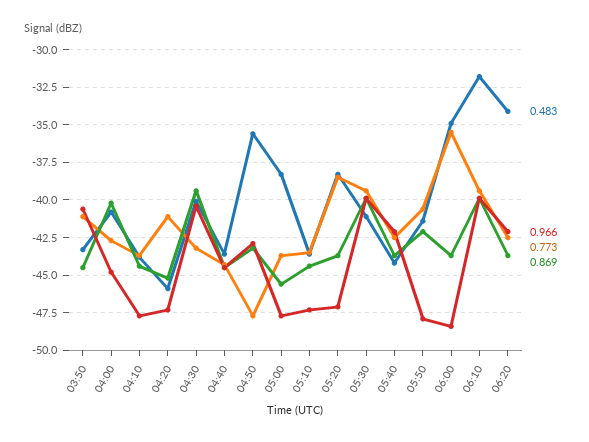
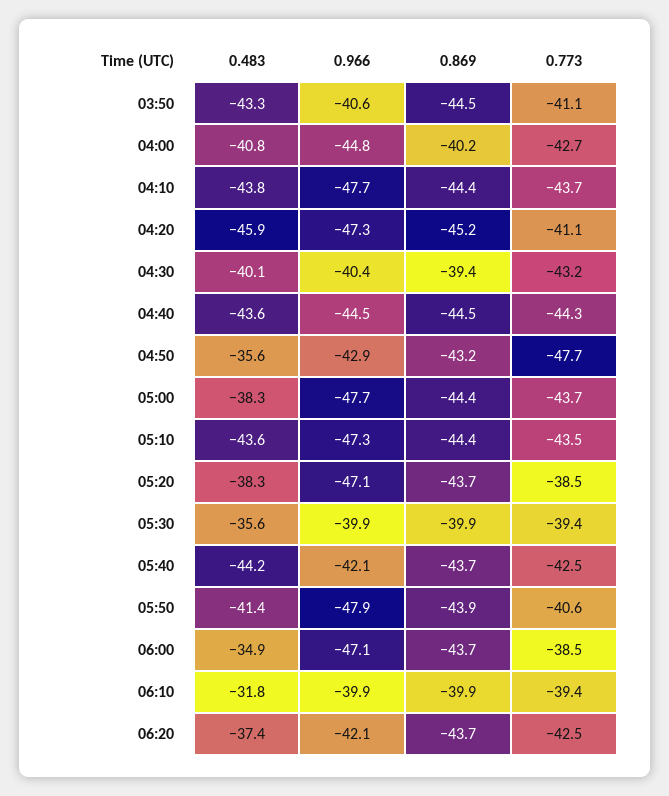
  {
    "0.483": {
      "03:50": -43.3,
      "04:00": -40.8,
      "04:10": -43.8,
      "04:20": -45.9,
      "04:30": -40.1,
      "04:40": -43.6,
      "04:50": -35.6,
      "05:00": -38.3,
      "05:10": -43.6,
      "05:20": -38.3,
-     "05:30": -41,
+     "05:30": -35.6,
      "05:40": -44.2,
      "05:50": -41.4,
      "06:00": -34.9,
      "06:10": -31.8,
-     "06:20": -34
+     "06:20": -37.4
    },
    "0.966": {
      "03:50": -40.6,
      "04:00": -44.8,
      "04:10": -47.7,
      "04:20": -47.3,
      "04:30": -40.4,
      "04:40": -44.5,
      "04:50": -42.9,
      "05:00": -47.7,
      "05:10": -47.3,
      "05:20": -47.1,
      "05:30": -39.9,
      "05:40": -42.1,
      "05:50": -47.9,
-     "06:00": -48.5,
+     "06:00": -47.1,
      "06:10": -39.9,
      "06:20": -42.1
    },
    "0.773": {
      "03:50": -41.1,
      "04:00": -42.7,
      "04:10": -43.7,
      "04:20": -41.1,
      "04:30": -43.2,
      "04:40": -44.3,
      "04:50": -47.7,
      "05:00": -43.7,
      "05:10": -43.5,
      "05:20": -38.5,
      "05:30": -39.4,
      "05:40": -42.5,
      "05:50": -40.6,
-     "06:00": -35.5,
+     "06:00": -38.5,
      "06:10": -39.4,
      "06:20": -42.5
    },
    "0.869": {
      "03:50": -44.5,
      "04:00": -40.2,
      "04:10": -44.4,
      "04:20": -45.2,
      "04:30": -39.4,
      "04:40": -44.5,
      "04:50": -43.2,
-     "05:00": -45.5,
+     "05:00": -44.4,
      "05:10": -44.4,
      "05:20": -43.7,
      "05:30": -39.9,
      "05:40": -43.7,
-     "05:50": -42,
+     "05:50": -43.9,
      "06:00": -43.7,
      "06:10": -39.9,
      "06:20": -43.7
    }
  }

